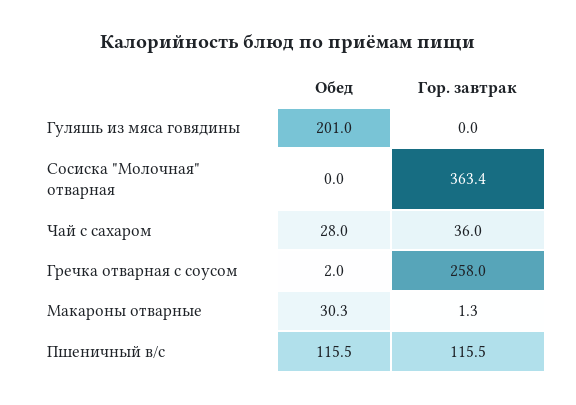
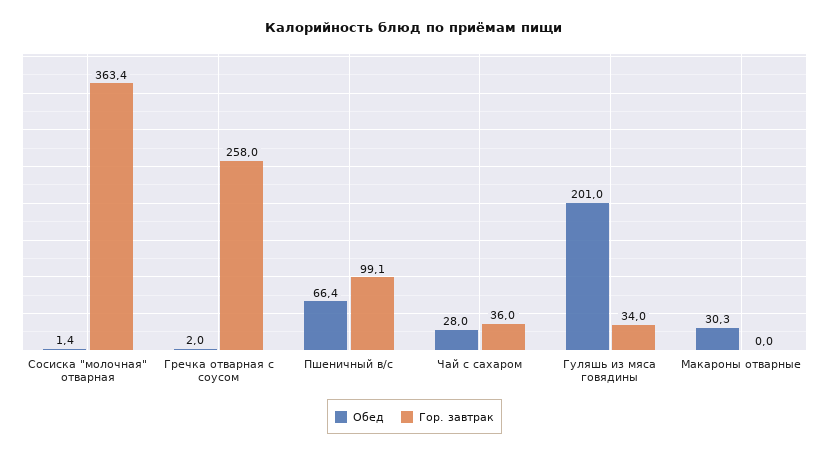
  {
    "Обед": {
      "Гуляшь из мяса говядины": 201,
-     "Сосиска \"Молочная\" отварная": 0,
+     "Сосиска \"Молочная\" отварная": 1.4,
      "Чай с сахаром": 28,
      "Гречка отварная с соусом": 2,
      "Макароны отварные": 30.3,
-     "Пшеничный в/с": 115.5
+     "Пшеничный в/с": 66.4
    },
    "Гор. завтрак": {
-     "Гуляшь из мяса говядины": 0,
+     "Гуляшь из мяса говядины": 34,
      "Сосиска \"Молочная\" отварная": 363.4,
      "Чай с сахаром": 36,
      "Гречка отварная с соусом": 258,
-     "Макароны отварные": 1.3,
+     "Макароны отварные": 0,
-     "Пшеничный в/с": 115.5
+     "Пшеничный в/с": 99.1
    }
  }

